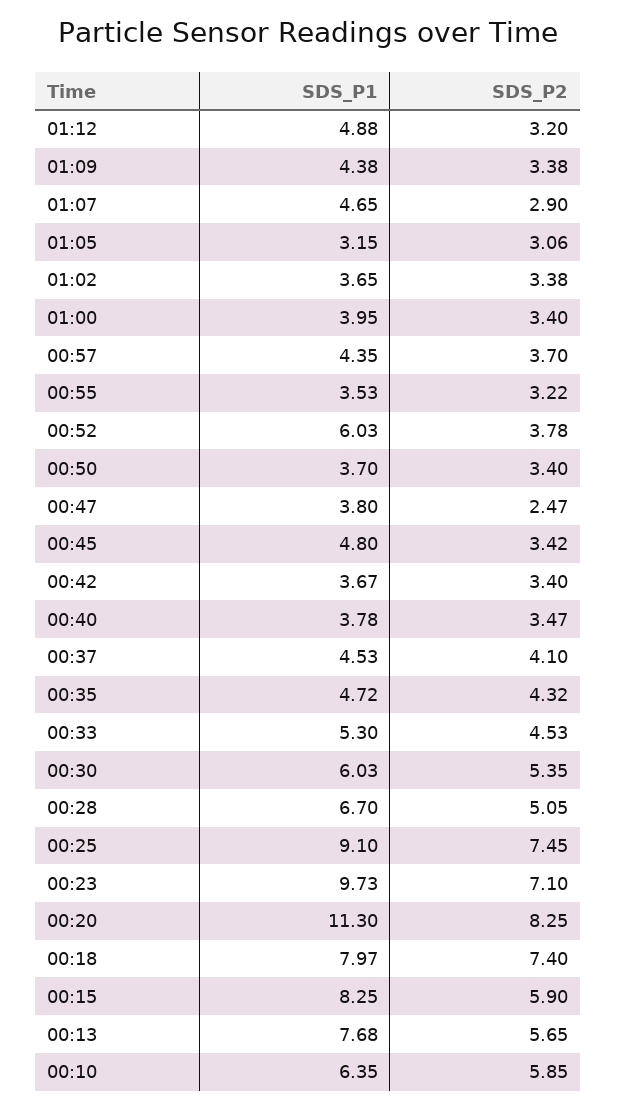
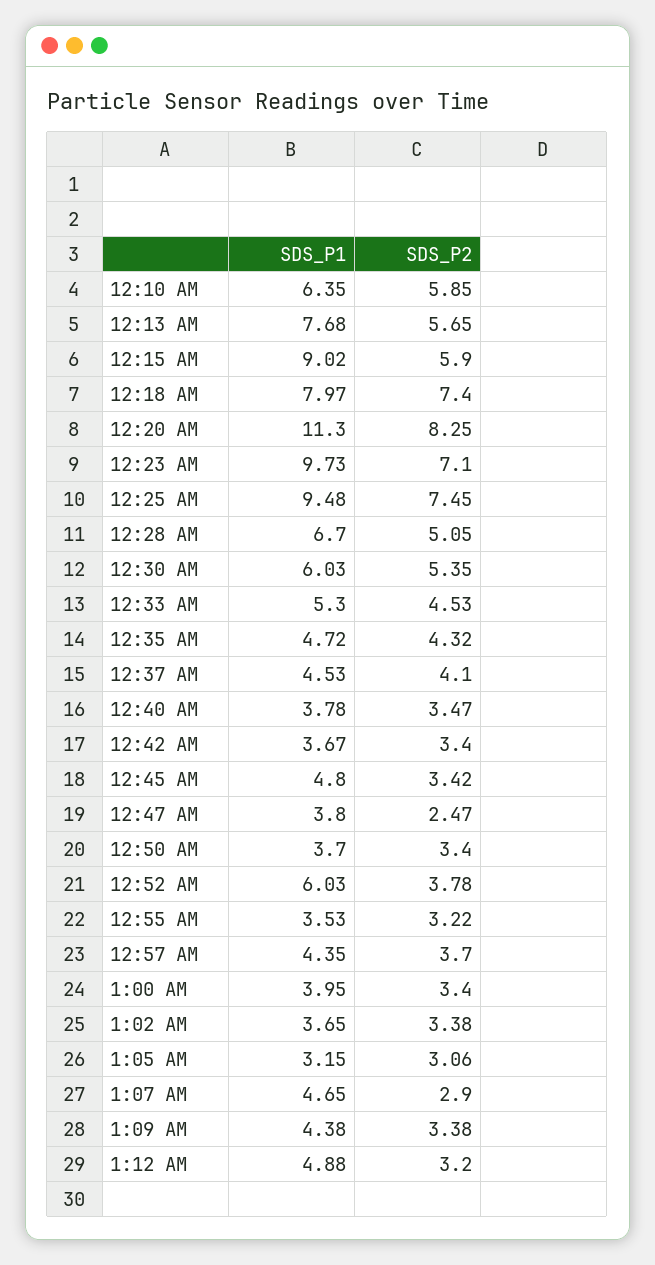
  {
    "SDS_P1": {
      "01:12": 4.88,
      "01:09": 4.38,
      "01:07": 4.65,
      "01:05": 3.15,
      "01:02": 3.65,
      "01:00": 3.95,
      "00:57": 4.35,
      "00:55": 3.53,
      "00:52": 6.03,
      "00:50": 3.7,
      "00:47": 3.8,
      "00:45": 4.8,
      "00:42": 3.67,
      "00:40": 3.78,
      "00:37": 4.53,
      "00:35": 4.72,
      "00:33": 5.3,
      "00:30": 6.03,
      "00:28": 6.7,
-     "00:25": 9.1,
+     "00:25": 9.48,
      "00:23": 9.73,
      "00:20": 11.3,
      "00:18": 7.97,
-     "00:15": 8.25,
+     "00:15": 9.02,
      "00:13": 7.68,
      "00:10": 6.35
    },
    "SDS_P2": {
      "01:12": 3.2,
      "01:09": 3.38,
      "01:07": 2.9,
      "01:05": 3.06,
      "01:02": 3.38,
      "01:00": 3.4,
      "00:57": 3.7,
      "00:55": 3.22,
      "00:52": 3.78,
      "00:50": 3.4,
      "00:47": 2.47,
      "00:45": 3.42,
      "00:42": 3.4,
      "00:40": 3.47,
      "00:37": 4.1,
      "00:35": 4.32,
      "00:33": 4.53,
      "00:30": 5.35,
      "00:28": 5.05,
      "00:25": 7.45,
      "00:23": 7.1,
      "00:20": 8.25,
      "00:18": 7.4,
      "00:15": 5.9,
      "00:13": 5.65,
      "00:10": 5.85
    }
  }

